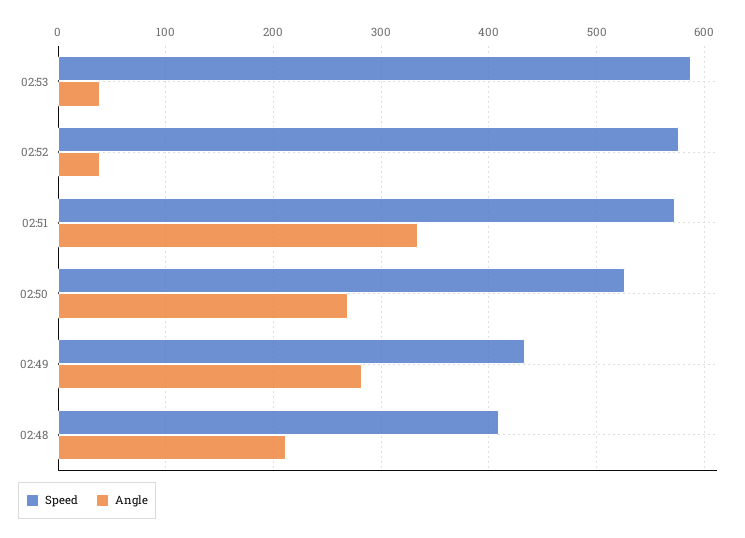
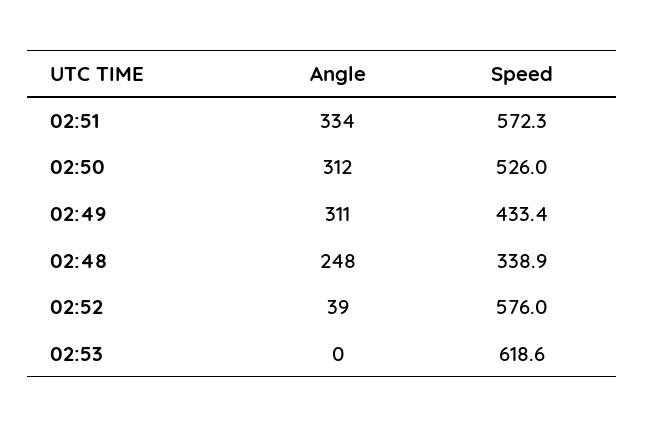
  {
    "Speed": {
-     "02:53": 590,
+     "02:53": 618.6,
      "02:52": 576,
      "02:51": 572.3,
      "02:50": 526,
      "02:49": 433.4,
-     "02:48": 410
+     "02:48": 338.9
    },
    "Angle": {
-     "02:53": 40,
+     "02:53": 0,
      "02:52": 39,
      "02:51": 334,
-     "02:50": 270,
+     "02:50": 312,
-     "02:49": 280,
+     "02:49": 311,
-     "02:48": 210
+     "02:48": 248
    }
  }

